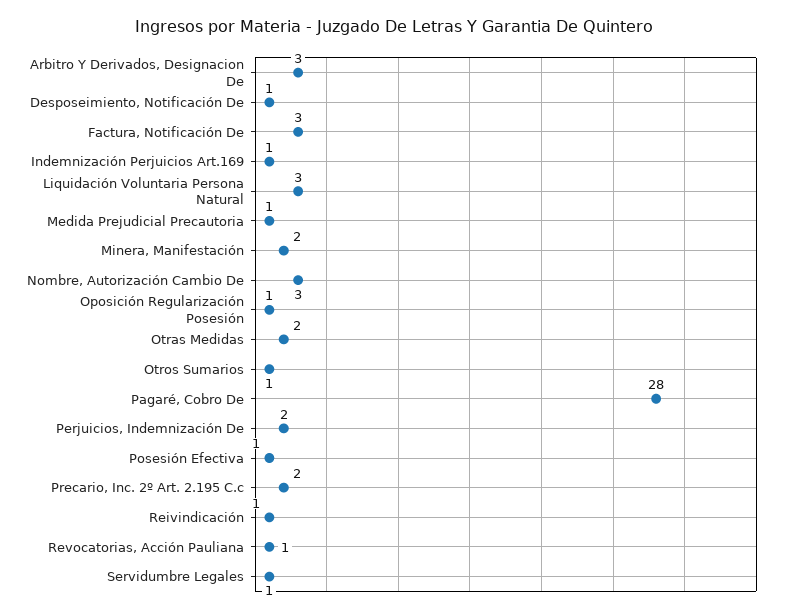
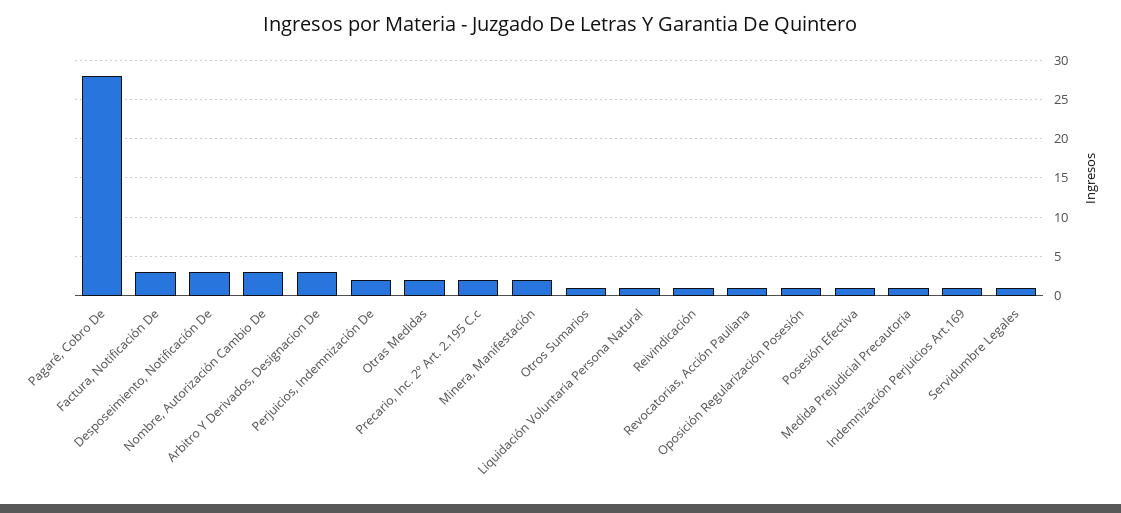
  {
    "Arbitro Y Derivados, Designacion De": 3,
-   "Desposeimiento, Notificación De": 1,
+   "Desposeimiento, Notificación De": 3,
    "Factura, Notificación De": 3,
    "Indemnización Perjuicios Art.169": 1,
-   "Liquidación Voluntaria Persona Natural": 3,
+   "Liquidación Voluntaria Persona Natural": 1,
    "Medida Prejudicial Precautoria": 1,
    "Minera, Manifestación": 2,
    "Nombre, Autorización Cambio De": 3,
    "Oposición Regularización Posesión": 1,
    "Otras Medidas": 2,
    "Otros Sumarios": 1,
    "Pagaré, Cobro De": 28,
    "Perjuicios, Indemnización De": 2,
    "Posesión Efectiva": 1,
    "Precario, Inc. 2º Art. 2.195 C.c": 2,
    "Reivindicación": 1,
    "Revocatorias, Acción Pauliana": 1,
    "Servidumbre Legales": 1
  }

